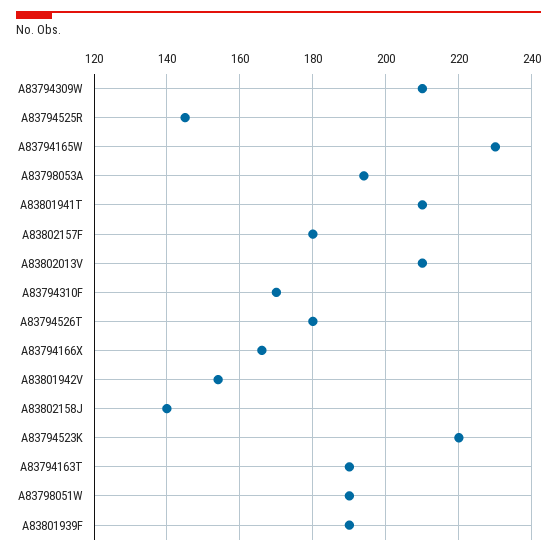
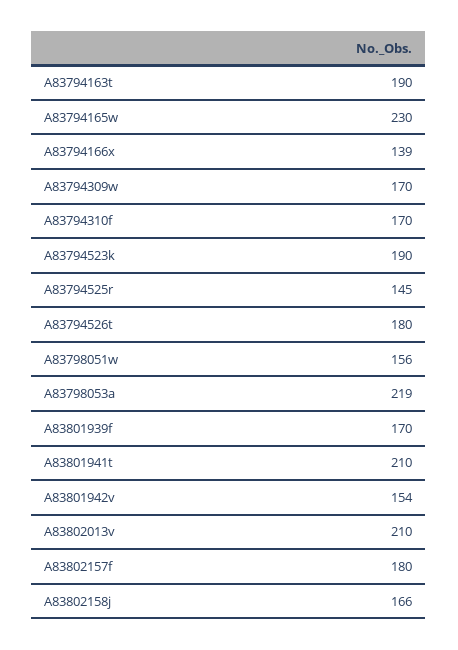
  {
-   "A83794309W": 210,
+   "A83794309W": 170,
    "A83794525R": 145,
    "A83794165W": 230,
-   "A83798053A": 195,
+   "A83798053A": 219,
    "A83801941T": 210,
    "A83802157F": 180,
    "A83802013V": 210,
    "A83794310F": 170,
    "A83794526T": 180,
-   "A83794166X": 165,
+   "A83794166X": 139,
    "A83801942V": 154,
-   "A83802158J": 140,
+   "A83802158J": 166,
-   "A83794523K": 220,
+   "A83794523K": 190,
    "A83794163T": 190,
-   "A83798051W": 190,
+   "A83798051W": 156,
-   "A83801939F": 190
+   "A83801939F": 170
  }

